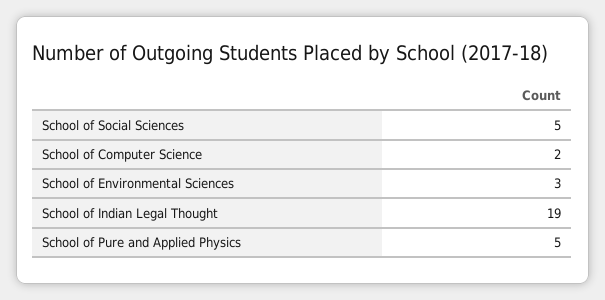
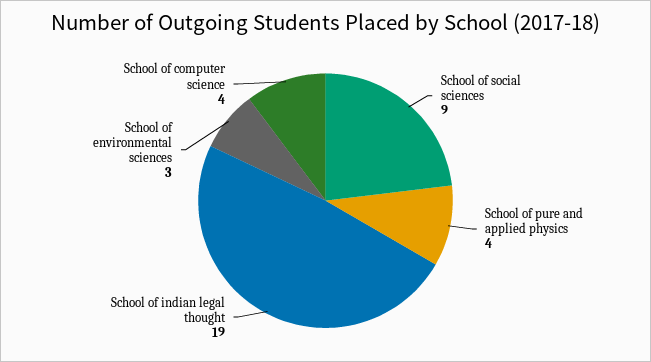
  {
-   "School of Social Sciences": 5,
+   "School of Social Sciences": 9,
-   "School of Computer Science": 2,
+   "School of Computer Science": 4,
    "School of Environmental Sciences": 3,
    "School of Indian Legal Thought": 19,
-   "School of Pure and Applied Physics": 5
+   "School of Pure and Applied Physics": 4
  }

